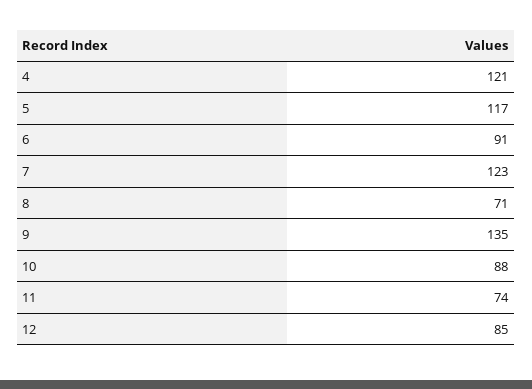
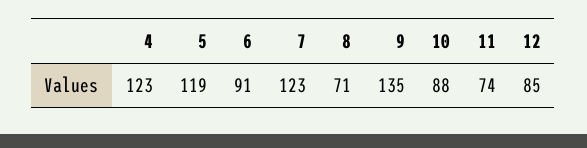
  {
-   "4": 121,
+   "4": 123,
-   "5": 117,
+   "5": 119,
    "6": 91,
    "7": 123,
    "8": 71,
    "9": 135,
    "10": 88,
    "11": 74,
    "12": 85
  }

